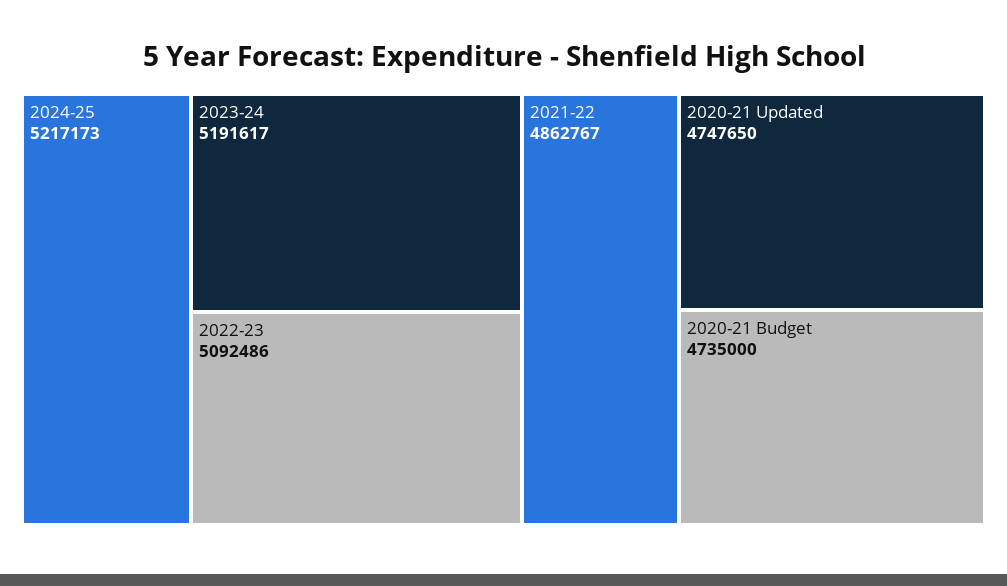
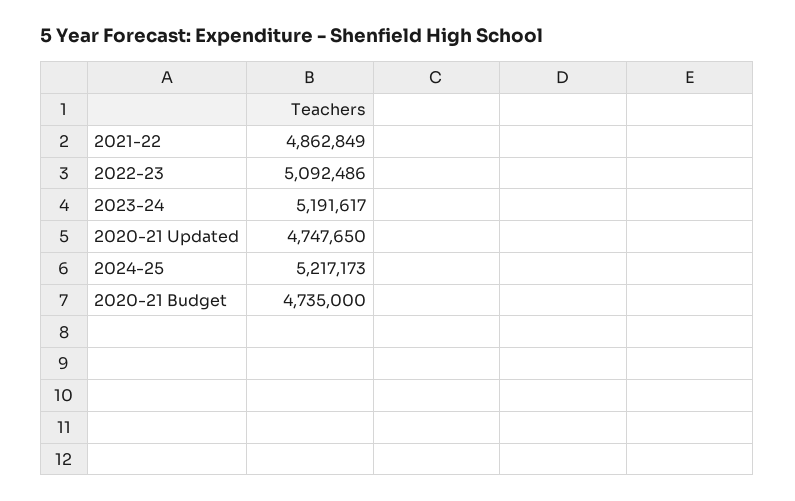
  {
    "2024-25": 5217173,
    "2023-24": 5191617,
    "2022-23": 5092486,
-   "2021-22": 4862767,
+   "2021-22": 4862849,
    "2020-21 Updated": 4747650,
    "2020-21 Budget": 4735000
  }

